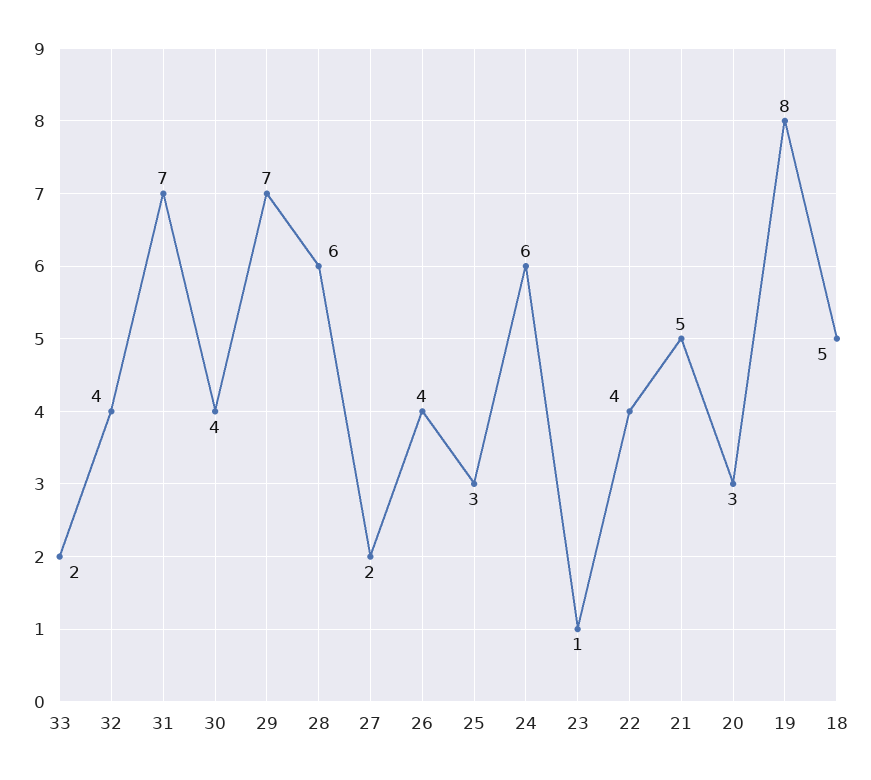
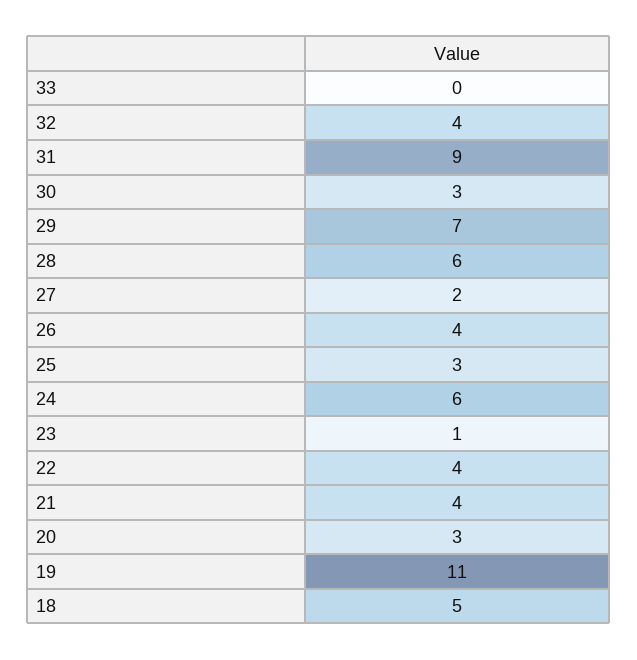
  {
-   "33": 2,
+   "33": 0,
    "32": 4,
-   "31": 7,
+   "31": 9,
-   "30": 4,
+   "30": 3,
    "29": 7,
    "28": 6,
    "27": 2,
    "26": 4,
    "25": 3,
    "24": 6,
    "23": 1,
    "22": 4,
-   "21": 5,
+   "21": 4,
    "20": 3,
-   "19": 8,
+   "19": 11,
    "18": 5
  }

